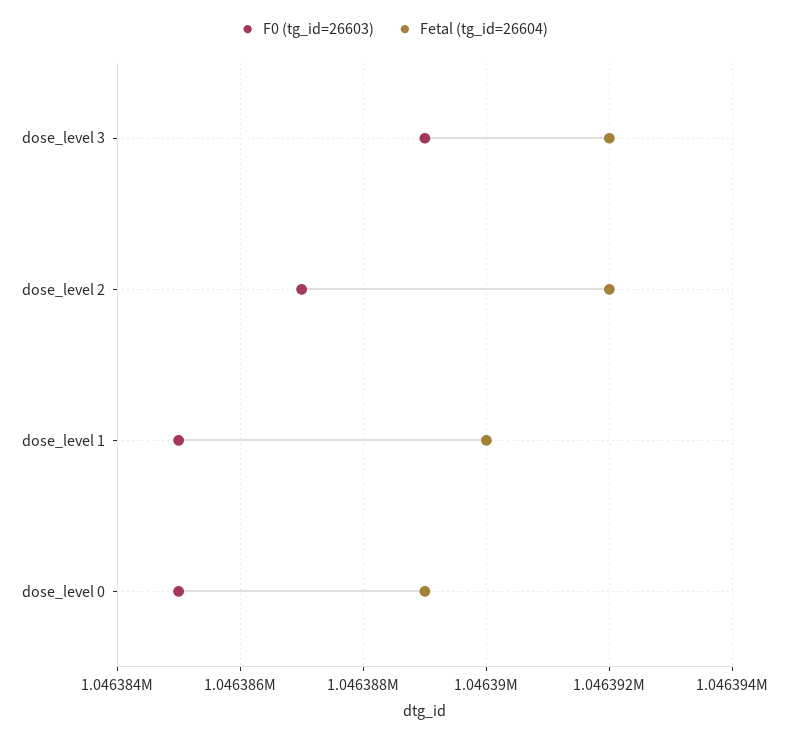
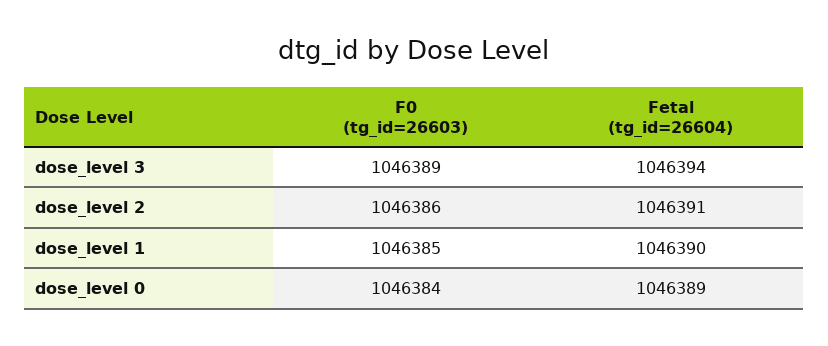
  {
    "F0 (tg_id=26603)": {
      "dose_level 3": 1046389,
-     "dose_level 2": 1046387,
+     "dose_level 2": 1046386,
      "dose_level 1": 1046385,
-     "dose_level 0": 1046385
+     "dose_level 0": 1046384
    },
    "Fetal (tg_id=26604)": {
-     "dose_level 3": 1046392,
+     "dose_level 3": 1046394,
-     "dose_level 2": 1046392,
+     "dose_level 2": 1046391,
      "dose_level 1": 1046390,
      "dose_level 0": 1046389
    }
  }

